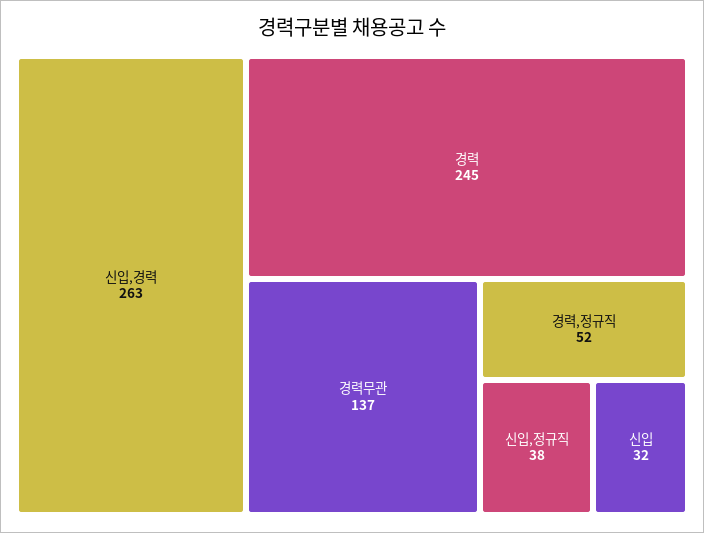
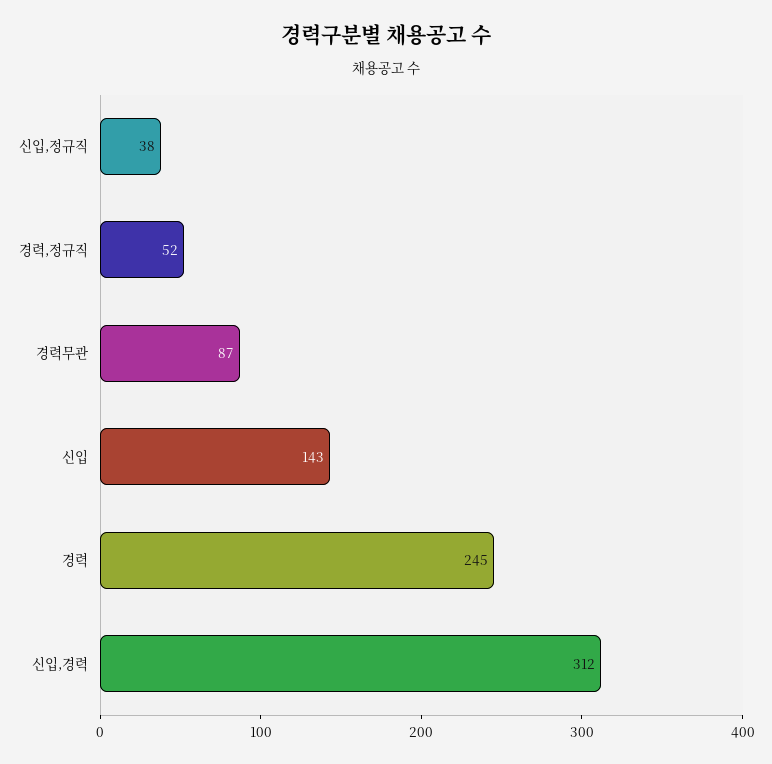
  {
-   "신입,경력": 263,
+   "신입,경력": 312,
    "경력": 245,
-   "경력무관": 137,
+   "경력무관": 87,
    "경력,정규직": 52,
    "신입,정규직": 38,
-   "신입": 32
+   "신입": 143
  }

